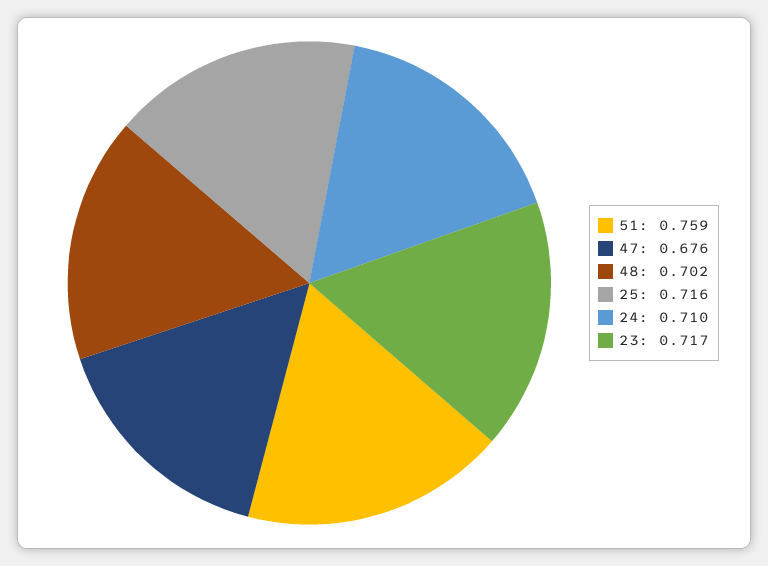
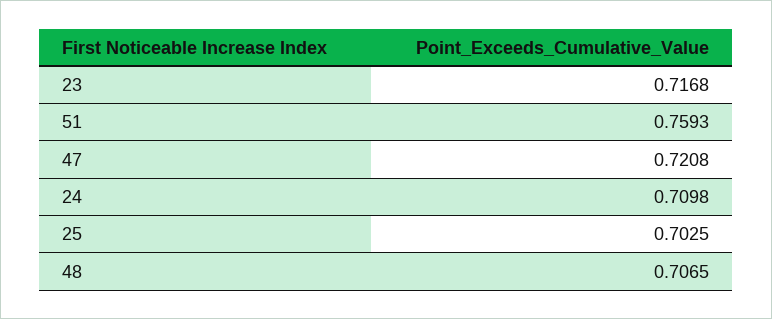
  {
    "51": 0.7593,
-   "47": 0.676,
+   "47": 0.7208,
-   "48": 0.702,
+   "48": 0.7065,
-   "25": 0.716,
+   "25": 0.7025,
    "24": 0.7098,
    "23": 0.7168
  }

